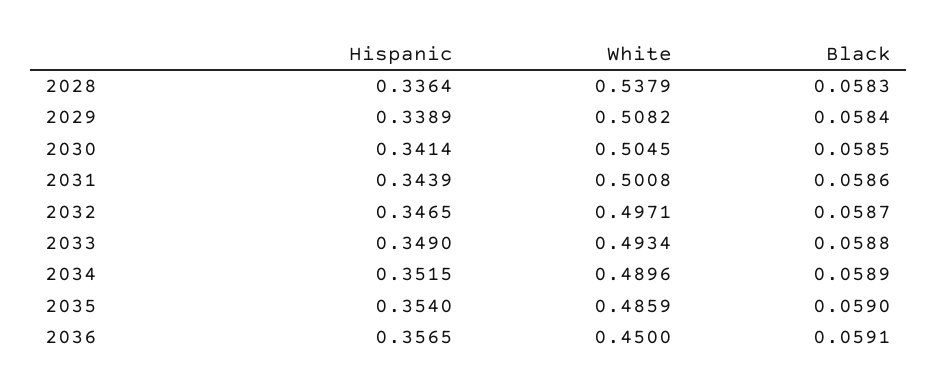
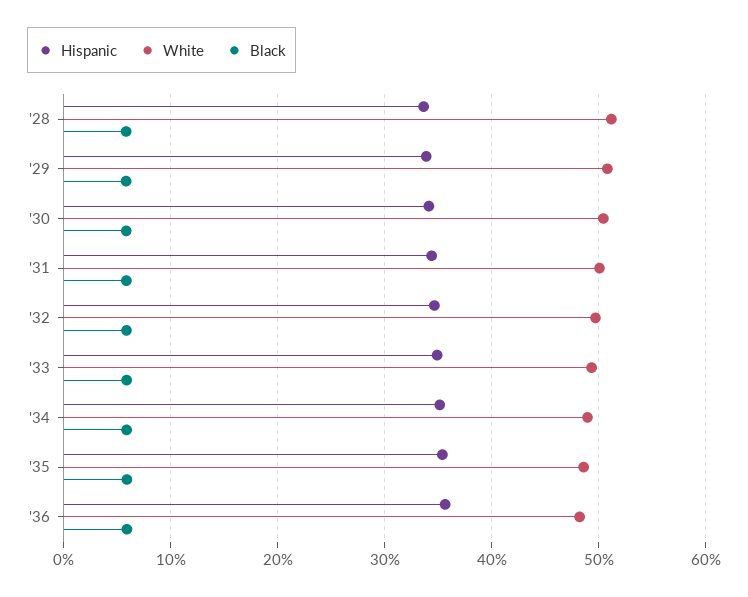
  {
    "Hispanic": {
      "2028": 0.3364,
      "2029": 0.3389,
      "2030": 0.3414,
      "2031": 0.3439,
      "2032": 0.3465,
      "2033": 0.349,
      "2034": 0.3515,
      "2035": 0.354,
      "2036": 0.3565
    },
    "White": {
-     "2028": 0.5379,
+     "2028": 0.51,
      "2029": 0.5082,
      "2030": 0.5045,
      "2031": 0.5008,
      "2032": 0.4971,
      "2033": 0.4934,
      "2034": 0.4896,
      "2035": 0.4859,
-     "2036": 0.45
+     "2036": 0.48
    },
    "Black": {
      "2028": 0.0583,
      "2029": 0.0584,
      "2030": 0.0585,
      "2031": 0.0586,
      "2032": 0.0587,
      "2033": 0.0588,
      "2034": 0.0589,
      "2035": 0.059,
      "2036": 0.0591
    }
  }

